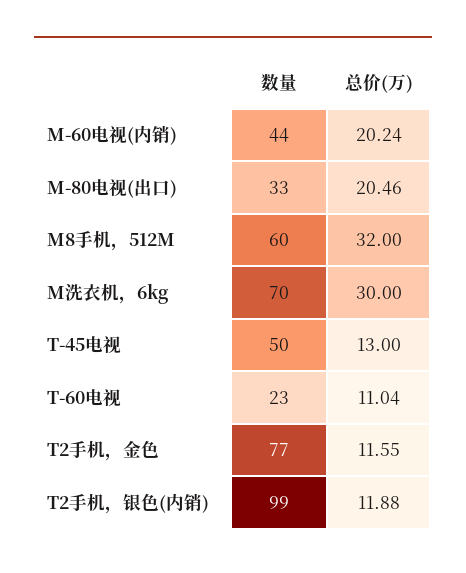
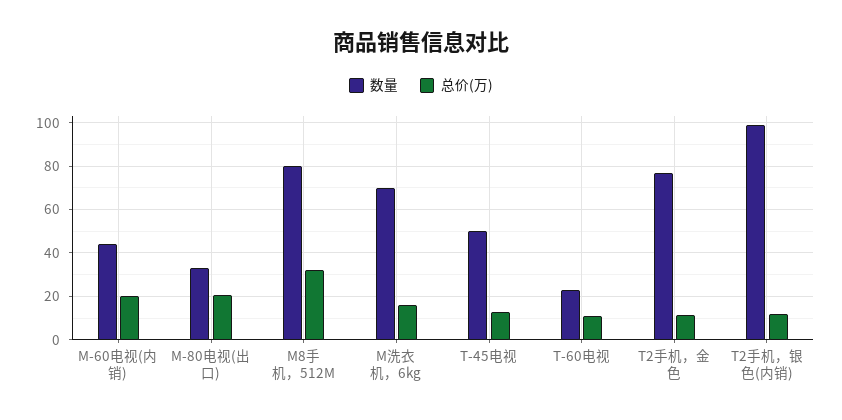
  {
    "数量": {
      "M-60电视(内销)": 44,
      "M-80电视(出口)": 33,
-     "M8手机，512M": 60,
+     "M8手机，512M": 80,
      "M洗衣机，6kg": 70,
      "T-45电视": 50,
      "T-60电视": 23,
      "T2手机，金色": 77,
      "T2手机，银色(内销)": 99
    },
    "总价(万)": {
      "M-60电视(内销)": 20.24,
      "M-80电视(出口)": 20.46,
      "M8手机，512M": 32,
-     "M洗衣机，6kg": 30,
+     "M洗衣机，6kg": 15,
      "T-45电视": 13,
      "T-60电视": 11.04,
      "T2手机，金色": 11.55,
      "T2手机，银色(内销)": 11.88
    }
  }

